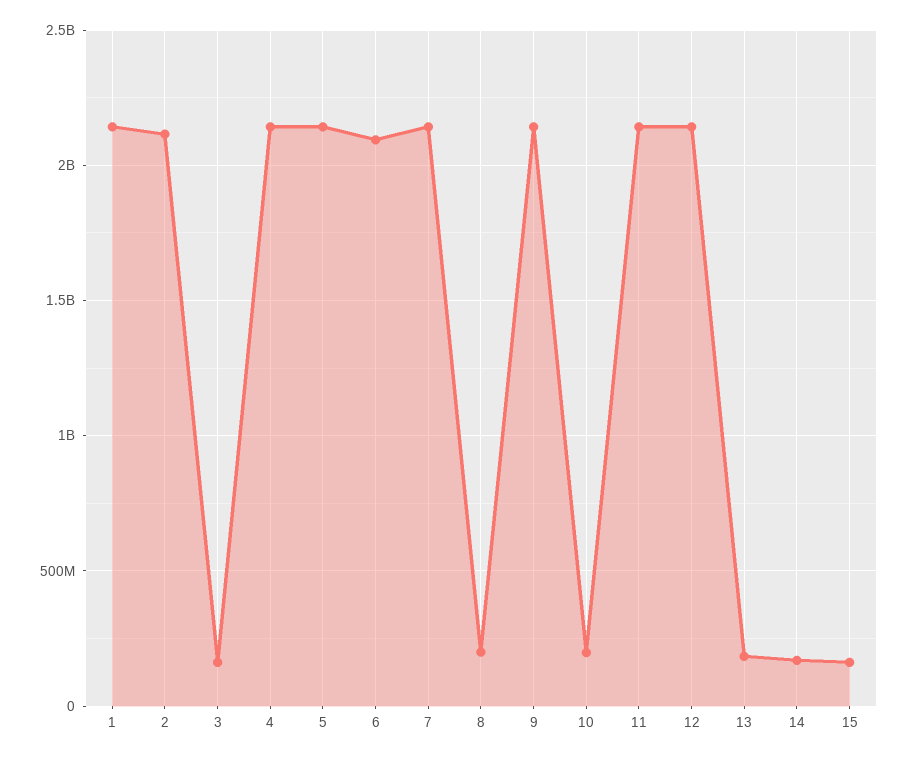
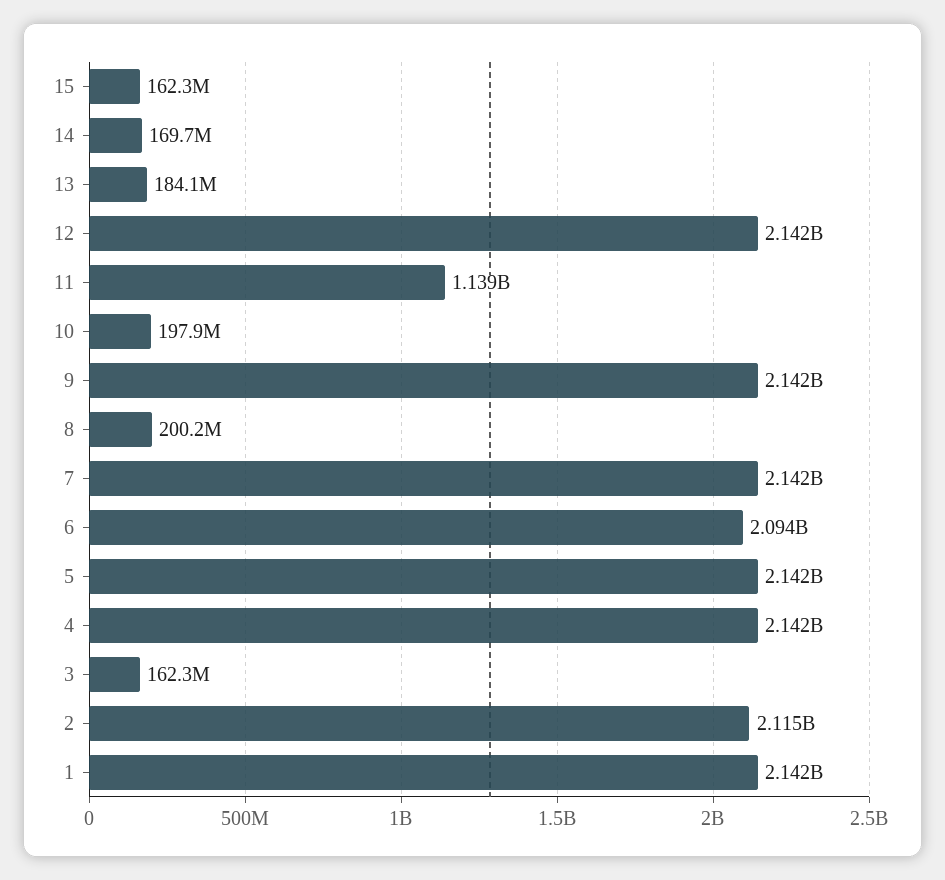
  {
    "1": 2142000000,
    "2": 2115000000,
    "3": 162300000,
    "4": 2142000000,
    "5": 2142000000,
    "6": 2094000000,
    "7": 2142000000,
    "8": 200200000,
    "9": 2142000000,
    "10": 197900000,
-   "11": 2150000000,
+   "11": 1139000000,
    "12": 2142000000,
    "13": 184100000,
    "14": 169700000,
    "15": 162300000
  }

